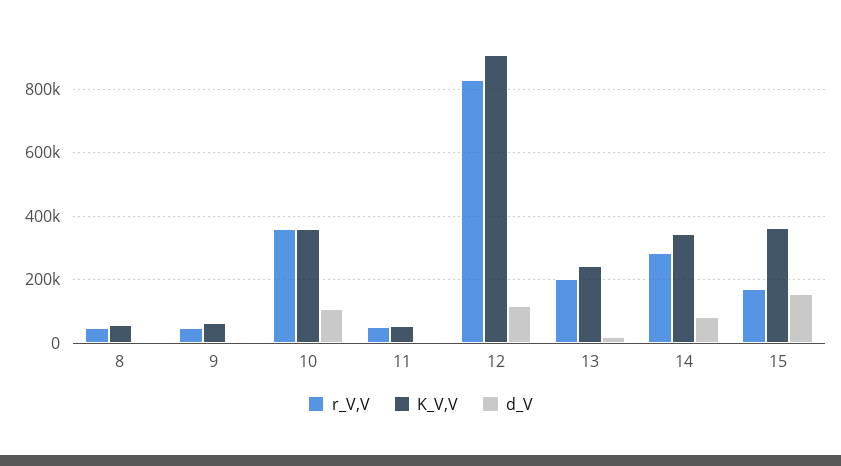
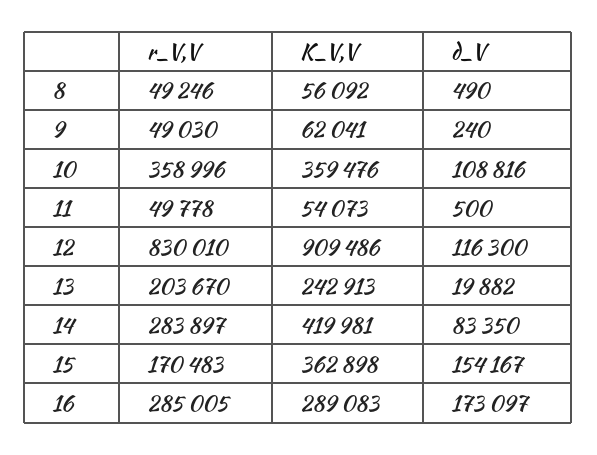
  {
    "r_V,V": {
      "8": 49246,
      "9": 49030,
      "10": 358996,
      "11": 49778,
      "12": 830010,
      "13": 203670,
      "14": 283897,
-     "15": 170483
+     "15": 170483,
+     "16": 285005
    },
    "K_V,V": {
      "8": 56092,
      "9": 62041,
      "10": 359476,
      "11": 54073,
      "12": 909486,
      "13": 242913,
-     "14": 340000,
+     "14": 419981,
-     "15": 362898
+     "15": 362898,
+     "16": 289083
    },
    "d_V": {
      "8": 490,
      "9": 240,
      "10": 108816,
      "11": 500,
      "12": 116300,
      "13": 19882,
      "14": 83350,
-     "15": 154167
+     "15": 154167,
+     "16": 173097
    }
  }

